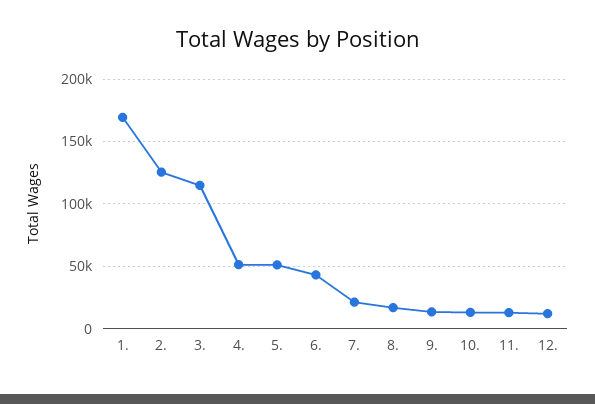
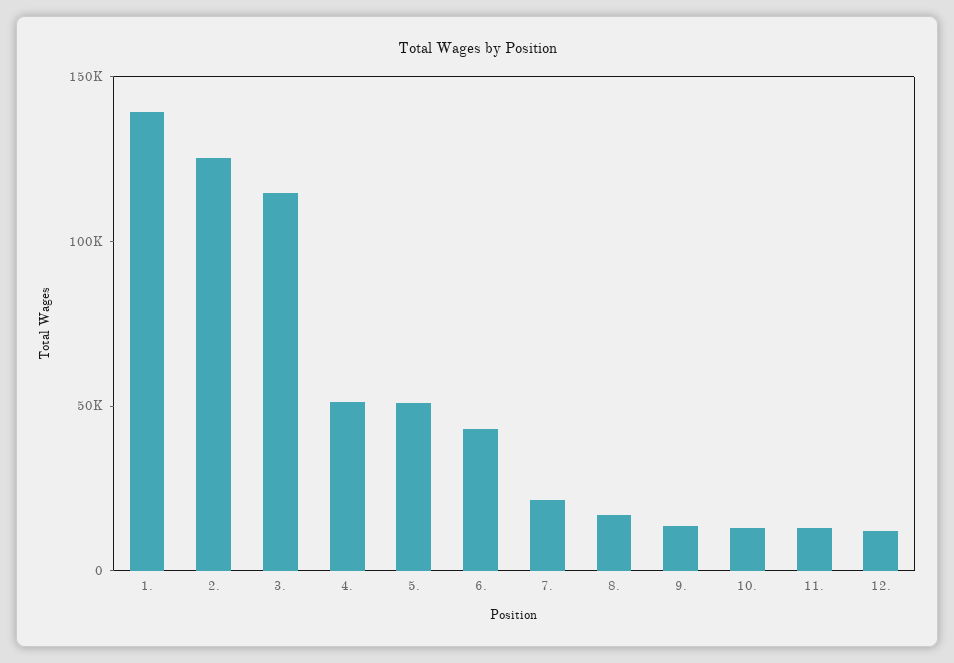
  {
-   "1.": 170000,
+   "1.": 140000,
    "2.": 125000,
    "3.": 115000,
    "4.": 50000,
    "5.": 50000,
    "6.": 45000,
    "7.": 20000,
    "8.": 15000,
    "9.": 15000,
    "10.": 15000,
    "11.": 15000,
    "12.": 10000
  }

